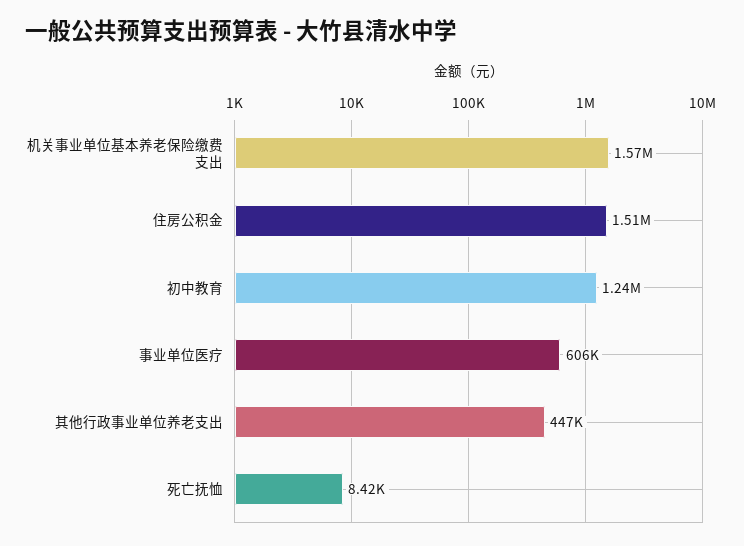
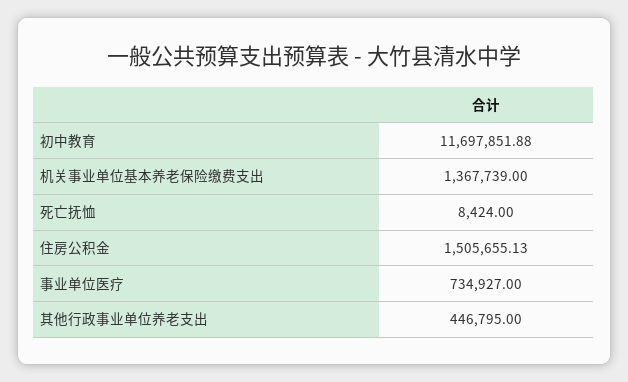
  {
-   "机关事业单位基本养老保险缴费支出": 1570000,
+   "机关事业单位基本养老保险缴费支出": 1367739,
    "住房公积金": 1505655.13,
-   "初中教育": 1240000,
+   "初中教育": 11697851.88,
-   "事业单位医疗": 606000,
+   "事业单位医疗": 734927,
    "其他行政事业单位养老支出": 446795,
    "死亡抚恤": 8424
  }

